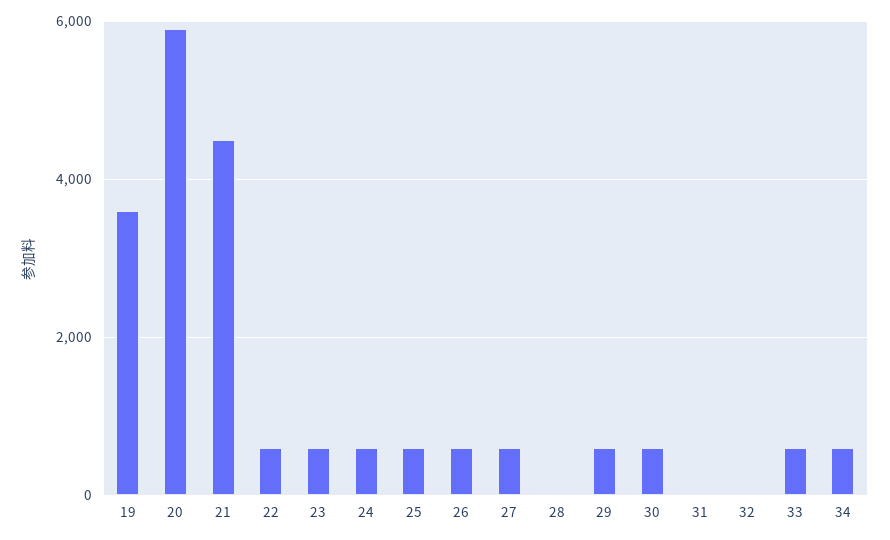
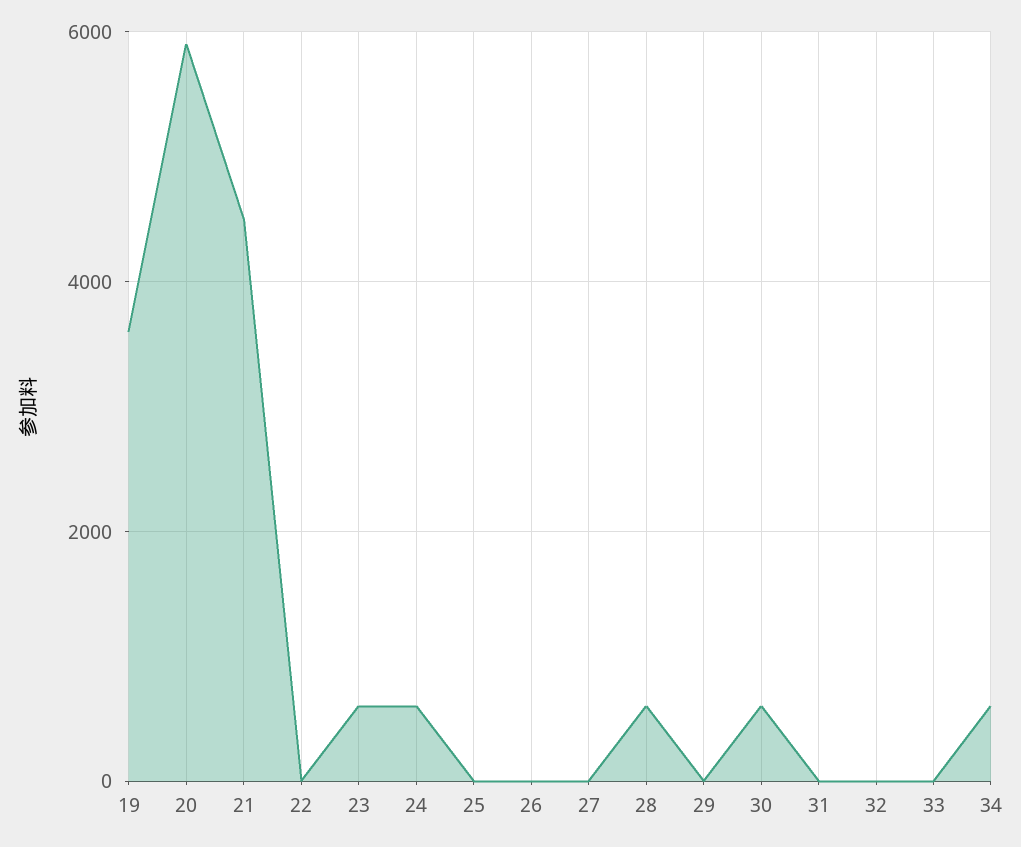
  {
    "19": 3600,
    "20": 6000,
    "21": 4600,
-   "22": 600,
+   "22": 0,
    "23": 600,
    "24": 600,
-   "25": 600,
+   "25": 0,
-   "26": 600,
+   "26": 0,
-   "27": 600,
+   "27": 0,
-   "28": 0,
+   "28": 600,
-   "29": 600,
+   "29": 0,
    "30": 600,
    "31": 0,
    "32": 0,
-   "33": 600,
+   "33": 0,
    "34": 600
  }

